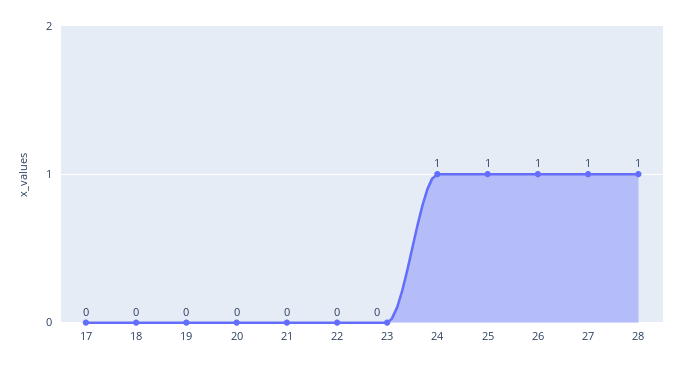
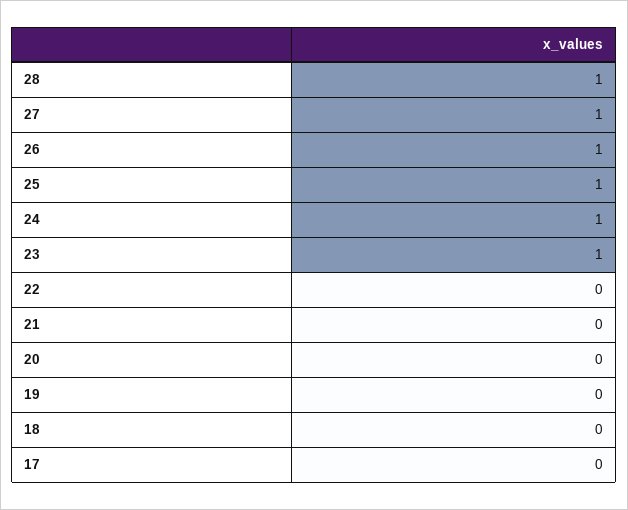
  {
    "17": 0,
    "18": 0,
    "19": 0,
    "20": 0,
    "21": 0,
    "22": 0,
-   "23": 0,
+   "23": 1,
    "24": 1,
    "25": 1,
    "26": 1,
    "27": 1,
    "28": 1
  }

